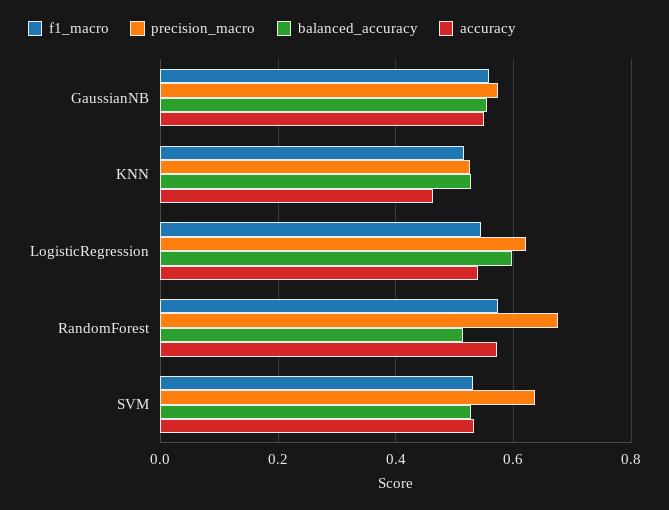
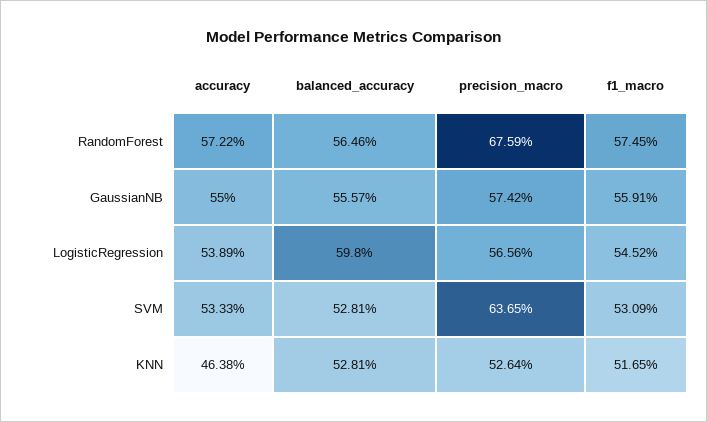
  {
    "f1_macro": {
      "GaussianNB": 0.5591,
      "KNN": 0.5165,
      "LogisticRegression": 0.5452,
      "RandomForest": 0.5745,
      "SVM": 0.5309
    },
    "precision_macro": {
      "GaussianNB": 0.5742,
      "KNN": 0.5264,
-     "LogisticRegression": 0.62,
+     "LogisticRegression": 0.5656,
      "RandomForest": 0.6759,
      "SVM": 0.6365
    },
    "balanced_accuracy": {
      "GaussianNB": 0.5557,
      "KNN": 0.5281,
      "LogisticRegression": 0.598,
-     "RandomForest": 0.52,
+     "RandomForest": 0.5646,
      "SVM": 0.5281
    },
    "accuracy": {
      "GaussianNB": 0.55,
      "KNN": 0.4638,
      "LogisticRegression": 0.5389,
      "RandomForest": 0.5722,
      "SVM": 0.5333
    }
  }

